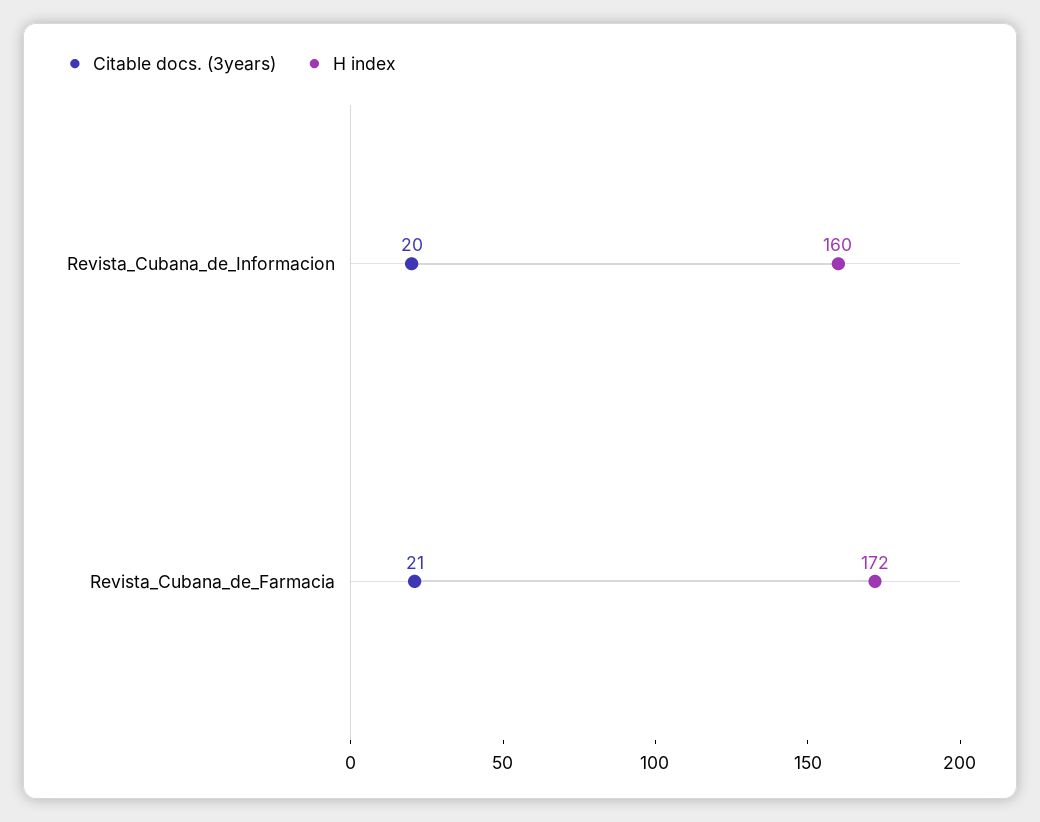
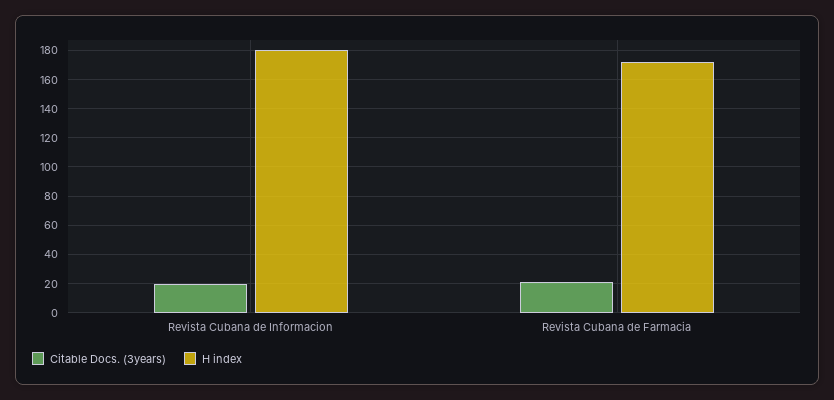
  {
    "Citable docs. (3years)": {
      "Revista_Cubana_de_Informacion": 20,
      "Revista_Cubana_de_Farmacia": 21
    },
    "H index": {
-     "Revista_Cubana_de_Informacion": 160,
+     "Revista_Cubana_de_Informacion": 180,
      "Revista_Cubana_de_Farmacia": 172
    }
  }

